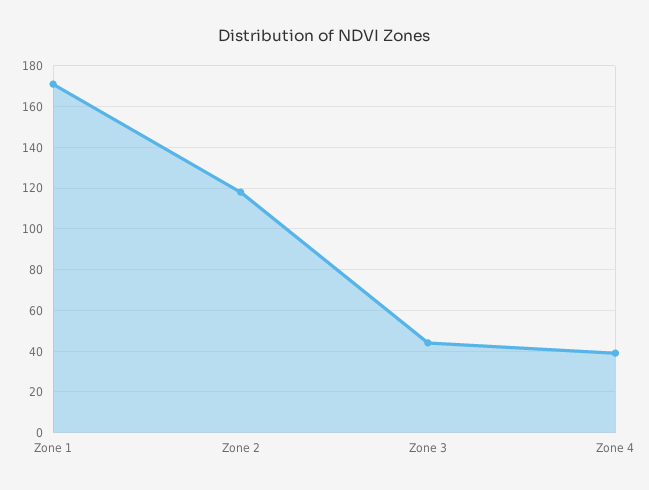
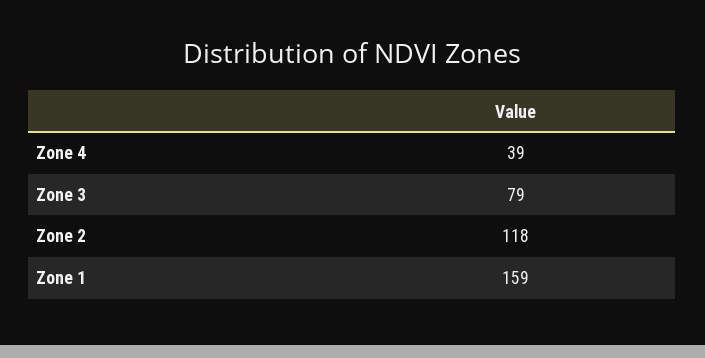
  {
-   "Zone 1": 170,
+   "Zone 1": 159,
    "Zone 2": 118,
-   "Zone 3": 45,
+   "Zone 3": 79,
    "Zone 4": 39
  }

